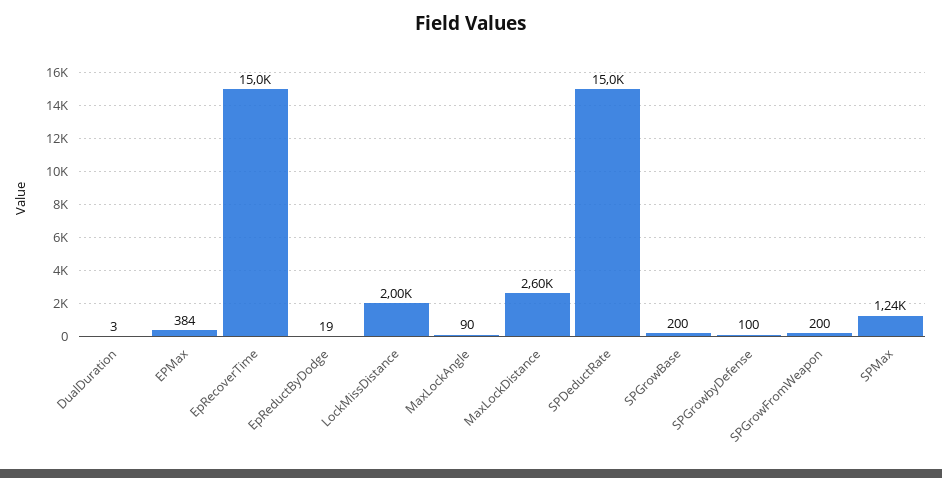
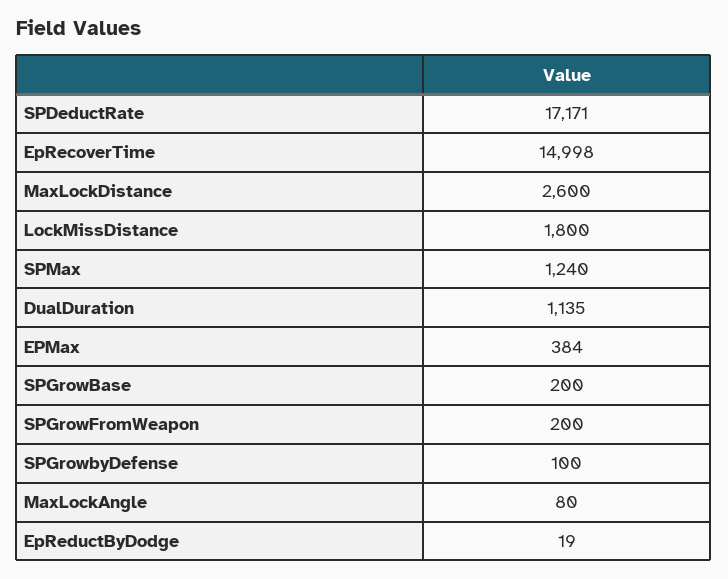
  {
-   "DualDuration": 3,
+   "DualDuration": 1135,
    "EPMax": 384,
    "EpRecoverTime": 14998,
    "EpReductByDodge": 19,
-   "LockMissDistance": 2000,
+   "LockMissDistance": 1800,
-   "MaxLockAngle": 90,
+   "MaxLockAngle": 80,
    "MaxLockDistance": 2600,
-   "SPDeductRate": 15000,
+   "SPDeductRate": 17171,
    "SPGrowBase": 200,
    "SPGrowbyDefense": 100,
    "SPGrowFromWeapon": 200,
    "SPMax": 1240
  }

